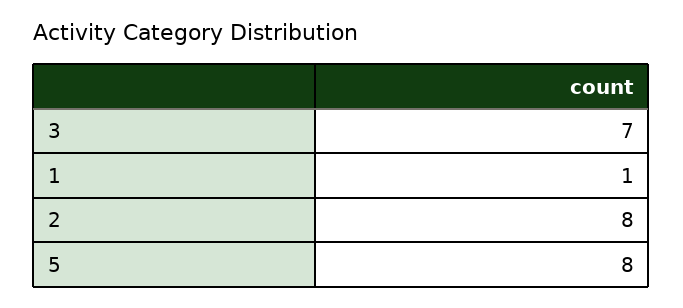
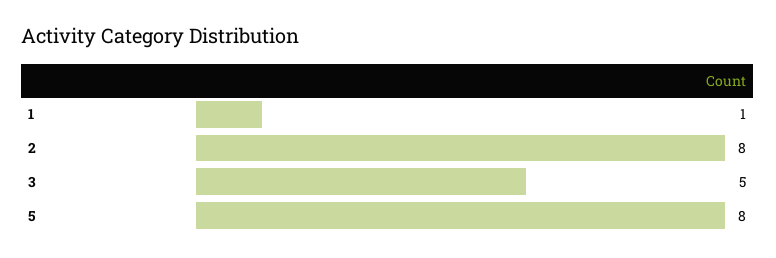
  {
-   "3": 7,
+   "3": 5,
    "1": 1,
    "2": 8,
    "5": 8
  }

